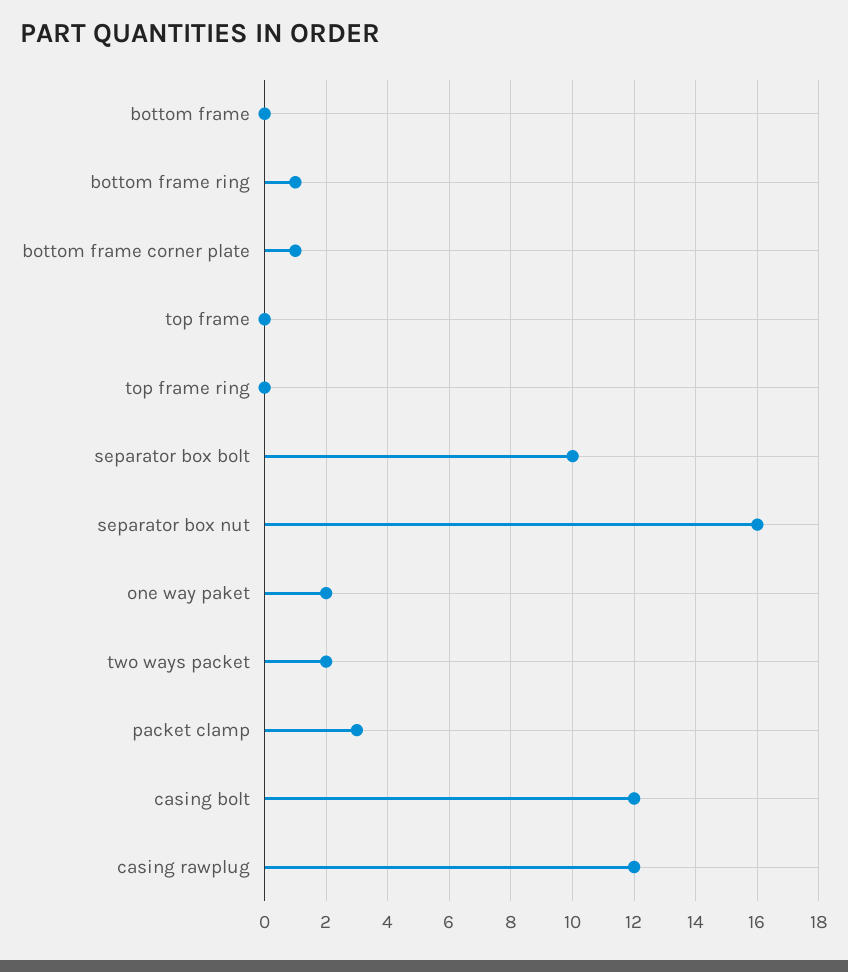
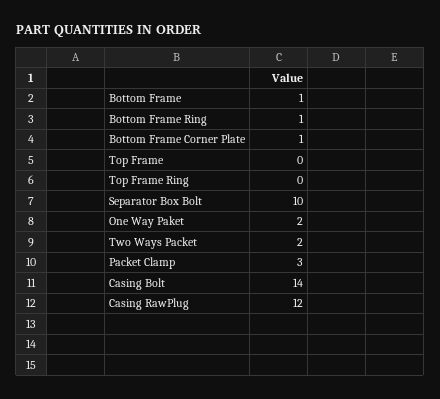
  {
-   "bottom frame": 0,
+   "bottom frame": 1,
    "bottom frame ring": 1,
    "bottom frame corner plate": 1,
    "top frame": 0,
    "top frame ring": 0,
    "separator box bolt": 10,
-   "separator box nut": 16,
    "one way paket": 2,
    "two ways packet": 2,
    "packet clamp": 3,
-   "casing bolt": 12,
+   "casing bolt": 14,
    "casing rawplug": 12
  }

